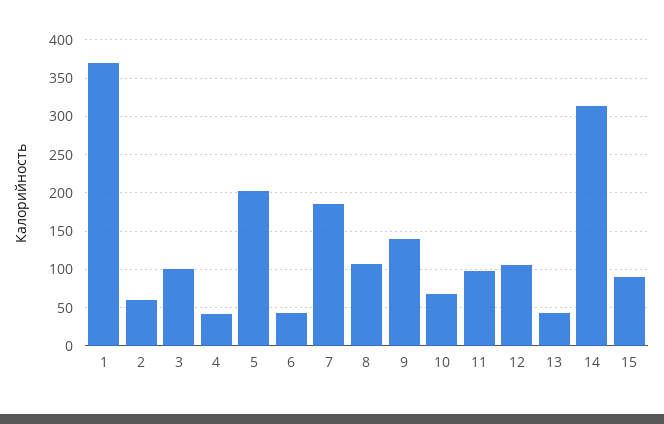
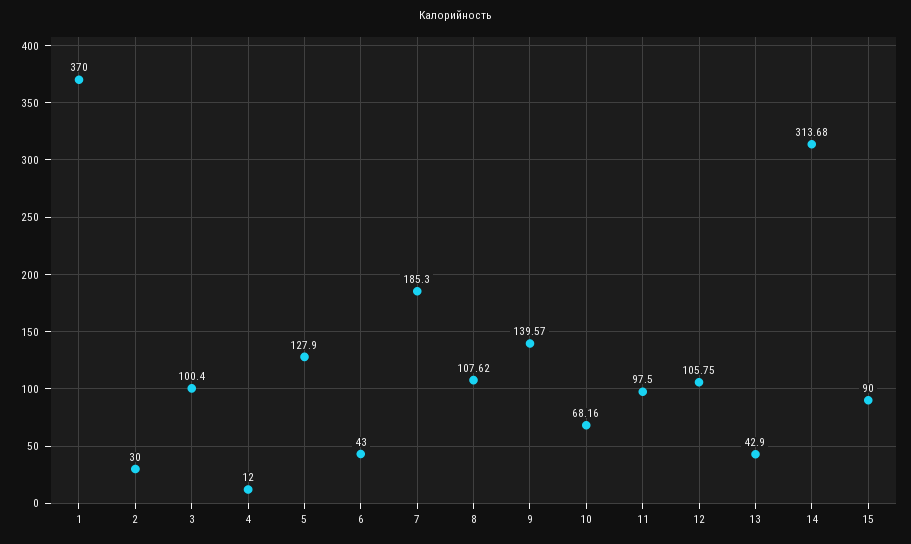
  {
    "1": 370,
-   "2": 60,
+   "2": 30,
    "3": 100.4,
-   "4": 40,
+   "4": 12,
-   "5": 200,
+   "5": 127.9,
    "6": 43,
    "7": 185.3,
    "8": 107.62,
    "9": 139.57,
    "10": 68.16,
    "11": 97.5,
    "12": 105.75,
    "13": 42.9,
    "14": 313.68,
    "15": 90
  }

